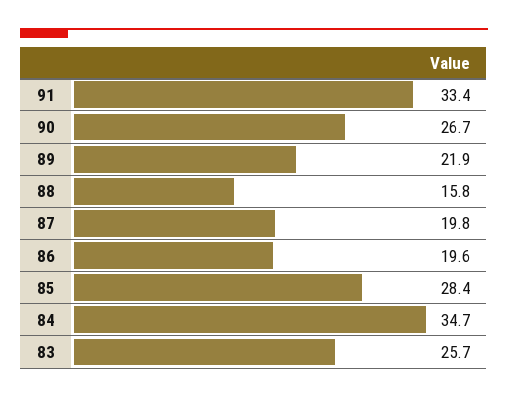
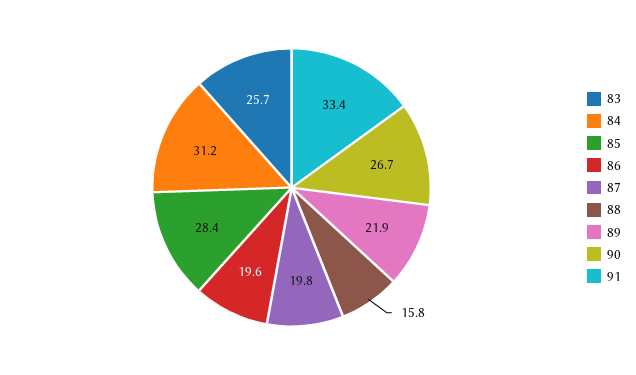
  {
    "91": 33.4,
    "90": 26.7,
    "89": 21.9,
    "88": 15.8,
    "87": 19.8,
    "86": 19.6,
    "85": 28.4,
-   "84": 34.7,
+   "84": 31.2,
    "83": 25.7
  }

